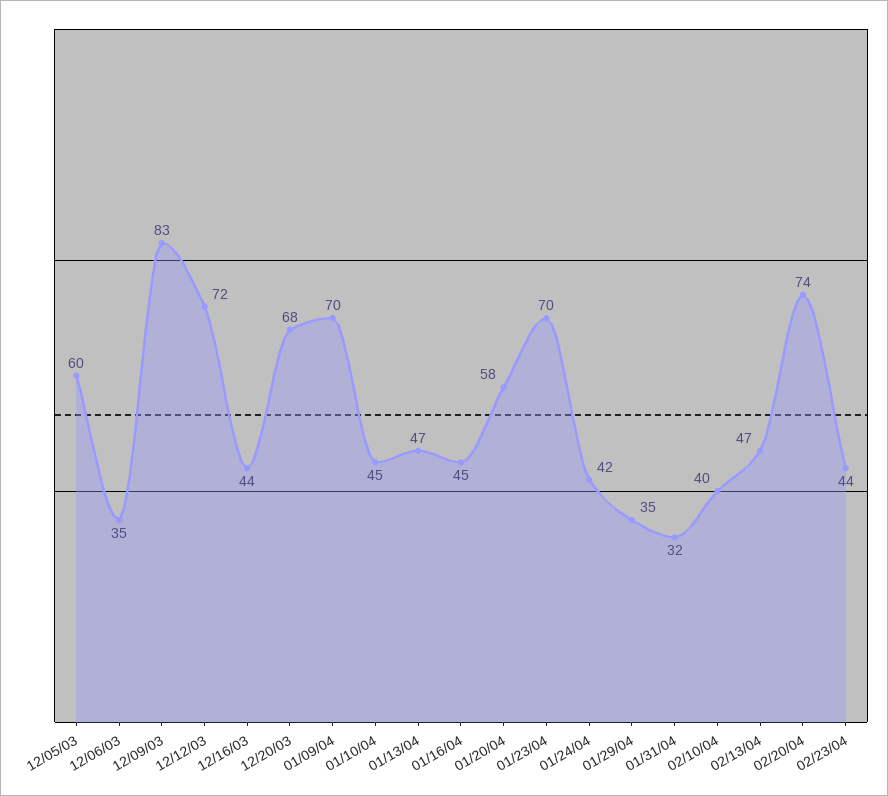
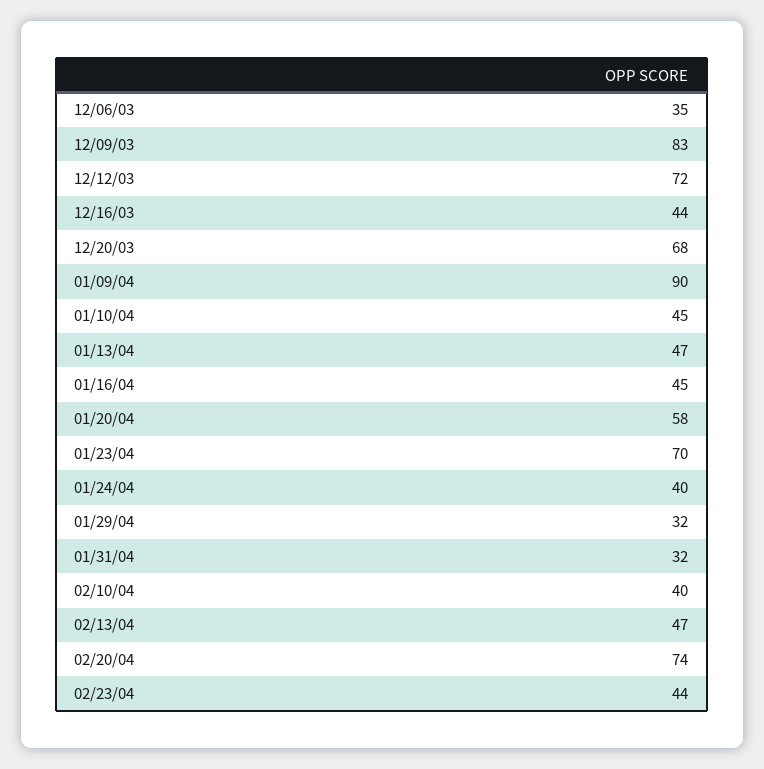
  {
-   "12/05/03": 60,
    "12/06/03": 35,
    "12/09/03": 83,
    "12/12/03": 72,
    "12/16/03": 44,
    "12/20/03": 68,
-   "01/09/04": 70,
+   "01/09/04": 90,
    "01/10/04": 45,
    "01/13/04": 47,
    "01/16/04": 45,
    "01/20/04": 58,
    "01/23/04": 70,
-   "01/24/04": 42,
+   "01/24/04": 40,
-   "01/29/04": 35,
+   "01/29/04": 32,
    "01/31/04": 32,
    "02/10/04": 40,
    "02/13/04": 47,
    "02/20/04": 74,
    "02/23/04": 44
  }

